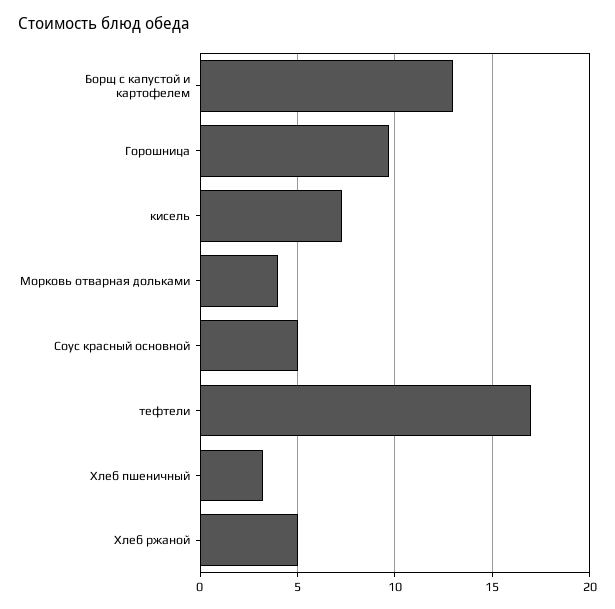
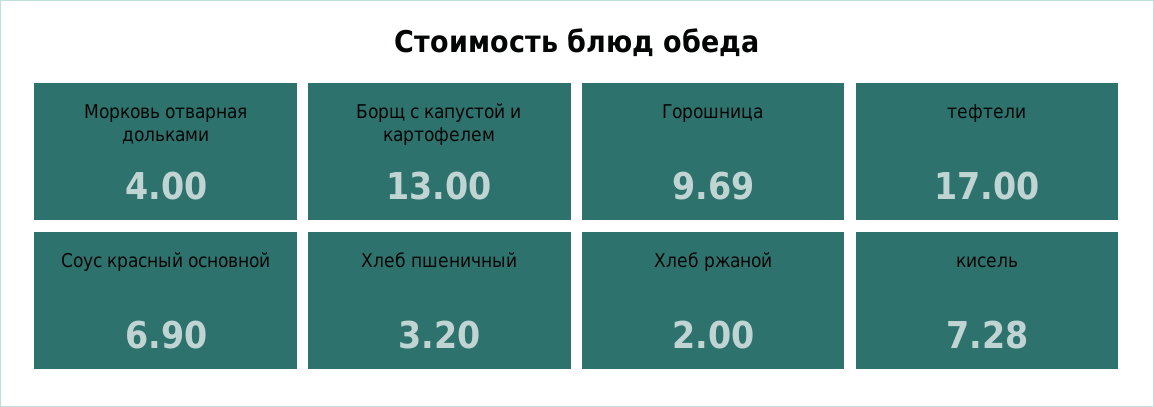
  {
    "Борщ с капустой и картофелем": 13,
    "Горошница": 9.69,
    "кисель": 7.28,
    "Морковь отварная дольками": 4,
-   "Соус красный основной": 5,
+   "Соус красный основной": 6.9,
    "тефтели": 17,
    "Хлеб пшеничный": 3.2,
-   "Хлеб ржаной": 5
+   "Хлеб ржаной": 2
  }

